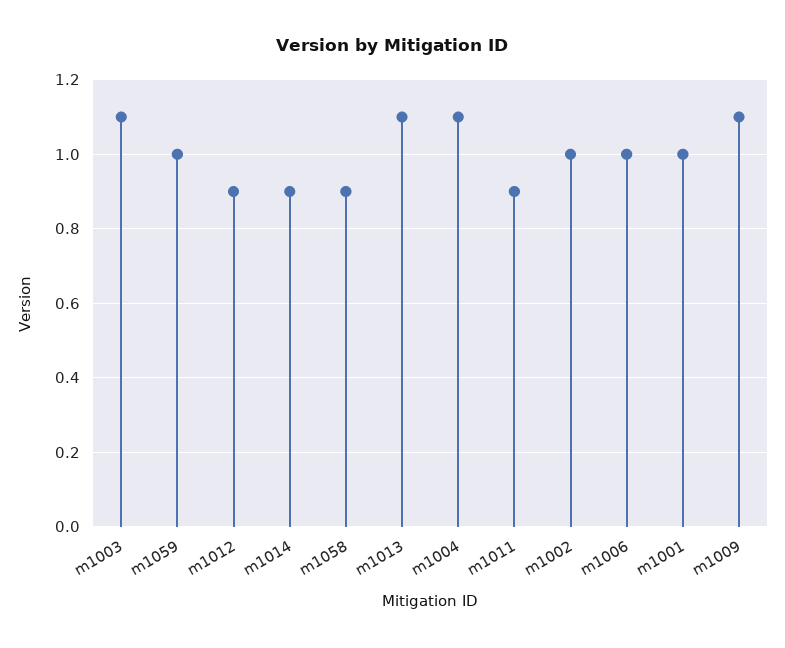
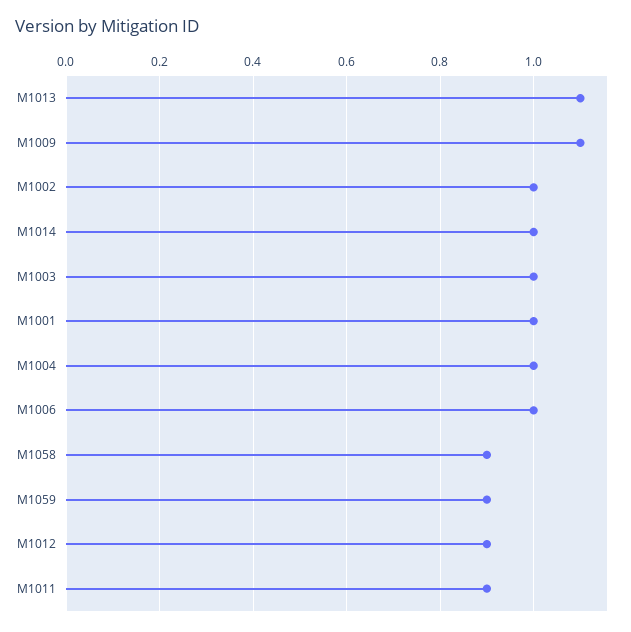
  {
-   "m1003": 1.1,
+   "m1003": 1,
-   "m1059": 1,
+   "m1059": 0.9,
    "m1012": 0.9,
-   "m1014": 0.9,
+   "m1014": 1,
    "m1058": 0.9,
    "m1013": 1.1,
-   "m1004": 1.1,
+   "m1004": 1,
    "m1011": 0.9,
    "m1002": 1,
    "m1006": 1,
    "m1001": 1,
    "m1009": 1.1
  }

